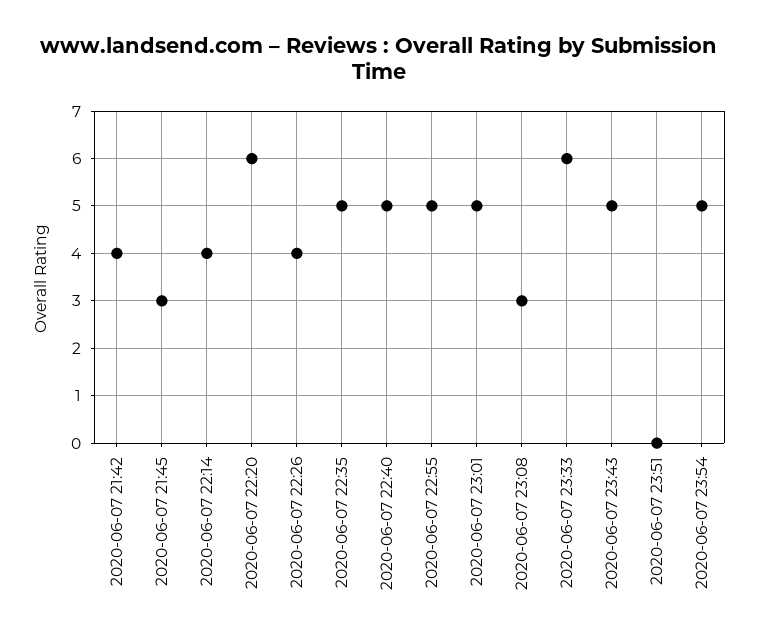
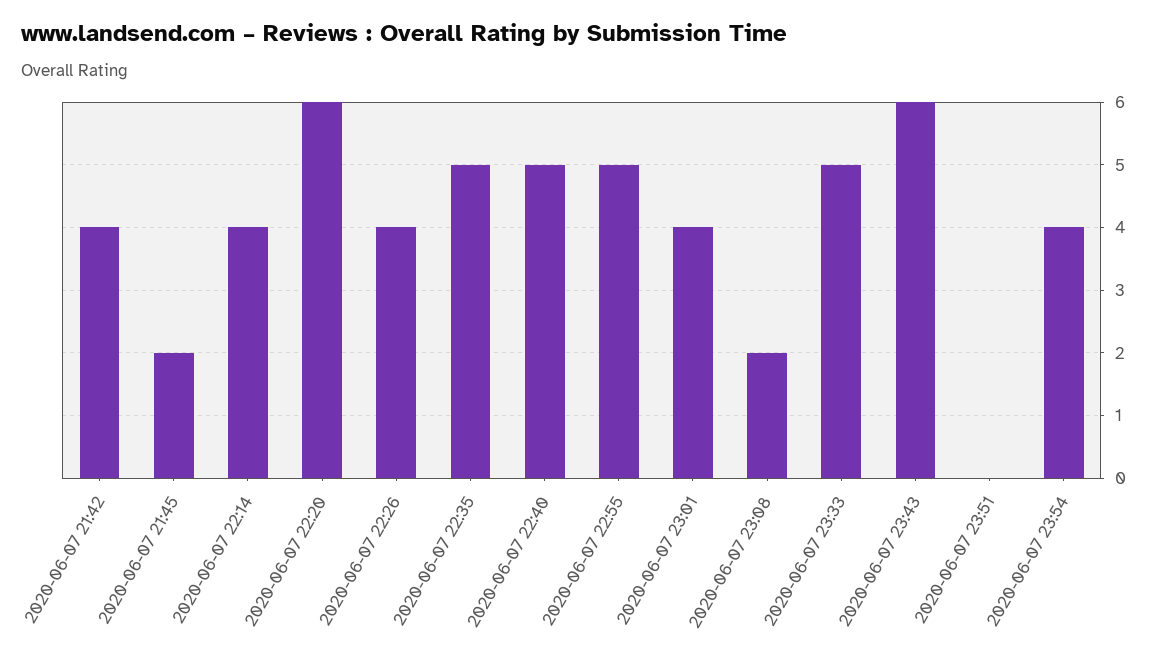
  {
    "2020-06-07 21:42": 4,
-   "2020-06-07 21:45": 3,
+   "2020-06-07 21:45": 2,
    "2020-06-07 22:14": 4,
    "2020-06-07 22:20": 6,
    "2020-06-07 22:26": 4,
    "2020-06-07 22:35": 5,
    "2020-06-07 22:40": 5,
    "2020-06-07 22:55": 5,
-   "2020-06-07 23:01": 5,
+   "2020-06-07 23:01": 4,
-   "2020-06-07 23:08": 3,
+   "2020-06-07 23:08": 2,
-   "2020-06-07 23:33": 6,
+   "2020-06-07 23:33": 5,
-   "2020-06-07 23:43": 5,
+   "2020-06-07 23:43": 6,
    "2020-06-07 23:51": 0,
-   "2020-06-07 23:54": 5
+   "2020-06-07 23:54": 4
  }

